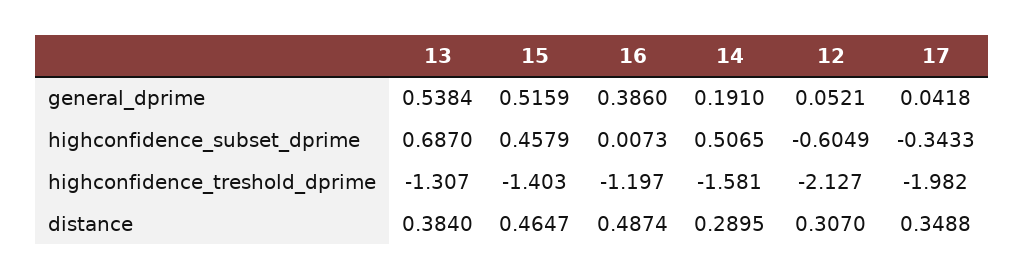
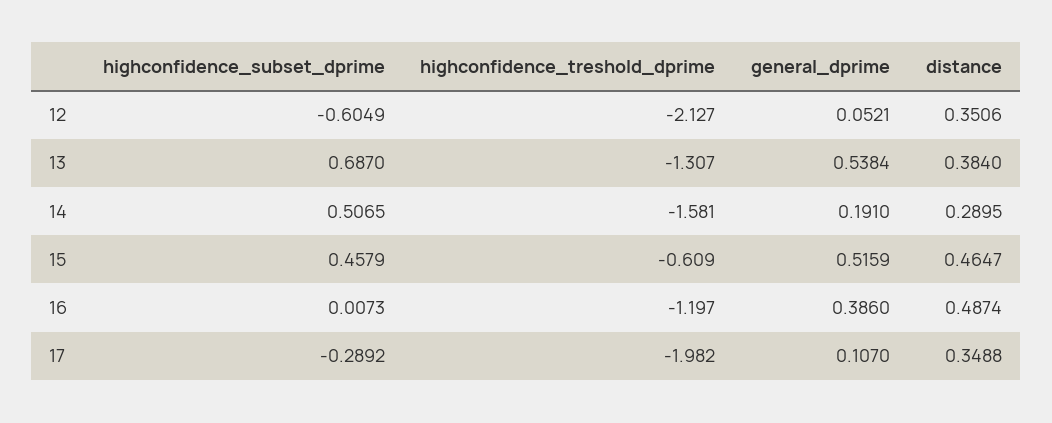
  {
    "13": {
      "general_dprime": 0.5384,
      "highconfidence_subset_dprime": 0.687,
      "highconfidence_treshold_dprime": -1.307,
      "distance": 0.384
    },
    "15": {
      "general_dprime": 0.5159,
      "highconfidence_subset_dprime": 0.4579,
-     "highconfidence_treshold_dprime": -1.403,
+     "highconfidence_treshold_dprime": -0.609,
      "distance": 0.4647
    },
    "16": {
      "general_dprime": 0.386,
      "highconfidence_subset_dprime": 0.0073,
      "highconfidence_treshold_dprime": -1.197,
      "distance": 0.4874
    },
    "14": {
      "general_dprime": 0.191,
      "highconfidence_subset_dprime": 0.5065,
      "highconfidence_treshold_dprime": -1.581,
      "distance": 0.2895
    },
    "12": {
      "general_dprime": 0.0521,
      "highconfidence_subset_dprime": -0.6049,
      "highconfidence_treshold_dprime": -2.127,
-     "distance": 0.307
+     "distance": 0.3506
    },
    "17": {
-     "general_dprime": 0.0418,
+     "general_dprime": 0.107,
-     "highconfidence_subset_dprime": -0.3433,
+     "highconfidence_subset_dprime": -0.2892,
      "highconfidence_treshold_dprime": -1.982,
      "distance": 0.3488
    }
  }

